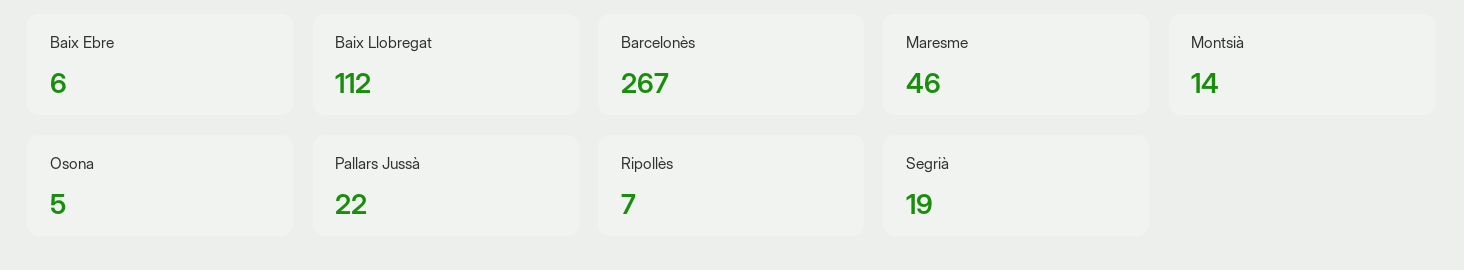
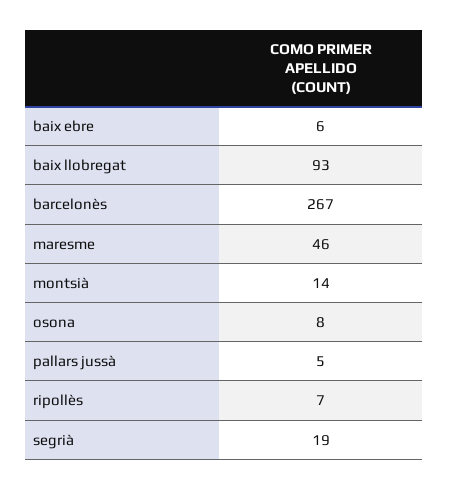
  {
    "Baix Ebre": 6,
-   "Baix Llobregat": 112,
+   "Baix Llobregat": 93,
    "Barcelonès": 267,
    "Maresme": 46,
    "Montsià": 14,
-   "Osona": 5,
+   "Osona": 8,
-   "Pallars Jussà": 22,
+   "Pallars Jussà": 5,
    "Ripollès": 7,
    "Segrià": 19
  }

